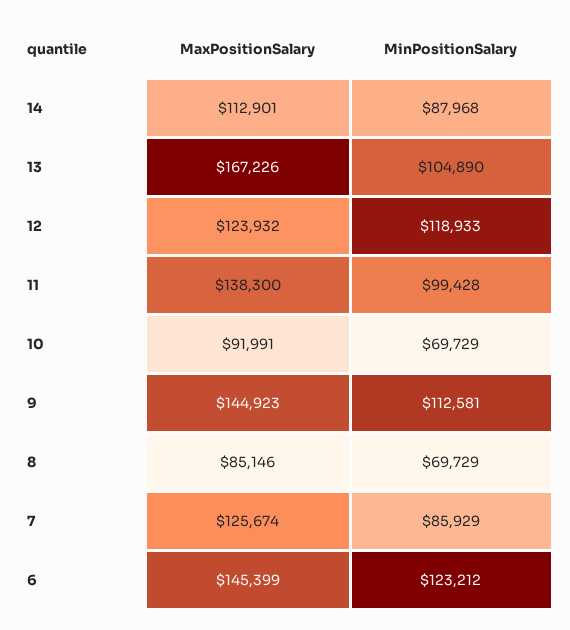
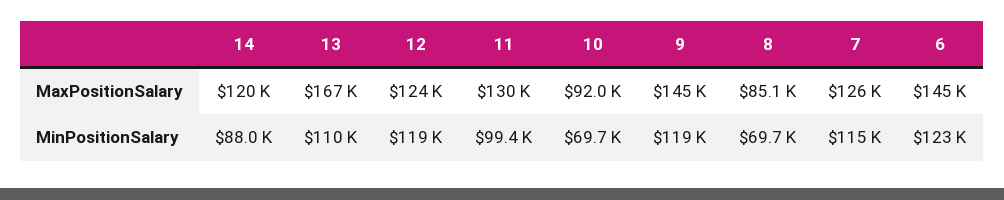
  {
    "MaxPositionSalary": {
-     "14": 112901,
+     "14": 120000,
      "13": 167226,
      "12": 123932,
-     "11": 138300,
+     "11": 130000,
      "10": 91991,
      "9": 144923,
      "8": 85146,
      "7": 125674,
      "6": 145399
    },
    "MinPositionSalary": {
      "14": 87968,
-     "13": 104890,
+     "13": 110000,
      "12": 118933,
      "11": 99428,
      "10": 69729,
-     "9": 112581,
+     "9": 119000,
      "8": 69729,
-     "7": 85929,
+     "7": 115000,
      "6": 123212
    }
  }

